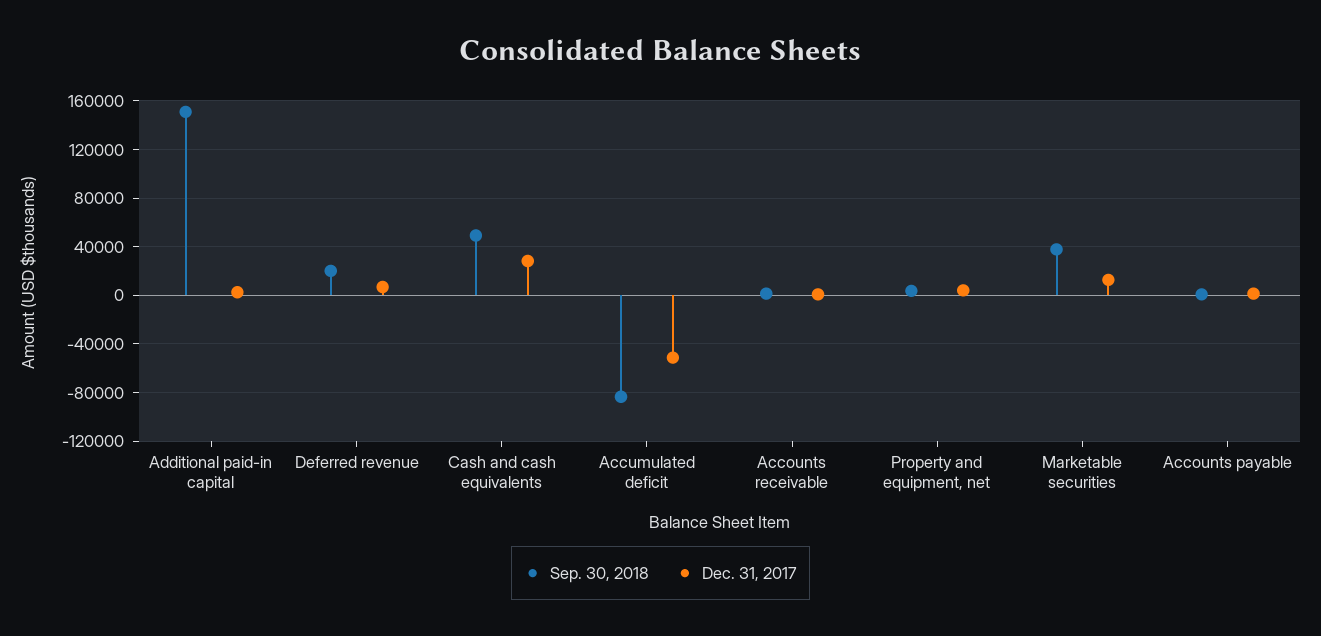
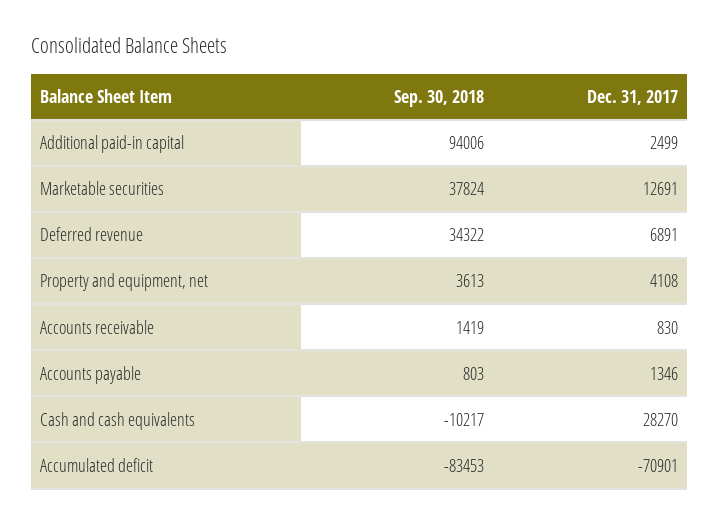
  {
    "Sep. 30, 2018": {
-     "Additional paid-in capital": 150000,
+     "Additional paid-in capital": 94006,
-     "Deferred revenue": 20000,
+     "Deferred revenue": 34322,
-     "Cash and cash equivalents": 50000,
+     "Cash and cash equivalents": -10217,
      "Accumulated deficit": -83453,
      "Accounts receivable": 1419,
      "Property and equipment, net": 3613,
      "Marketable securities": 37824,
      "Accounts payable": 803
    },
    "Dec. 31, 2017": {
      "Additional paid-in capital": 2499,
      "Deferred revenue": 6891,
      "Cash and cash equivalents": 28270,
-     "Accumulated deficit": -50000,
+     "Accumulated deficit": -70901,
      "Accounts receivable": 830,
      "Property and equipment, net": 4108,
      "Marketable securities": 12691,
      "Accounts payable": 1346
    }
  }

